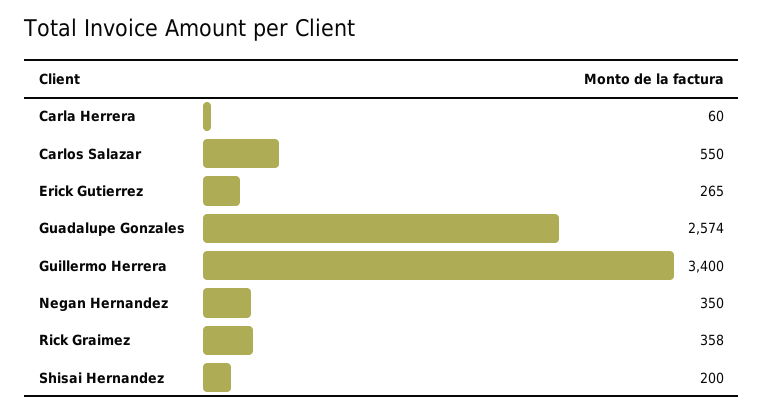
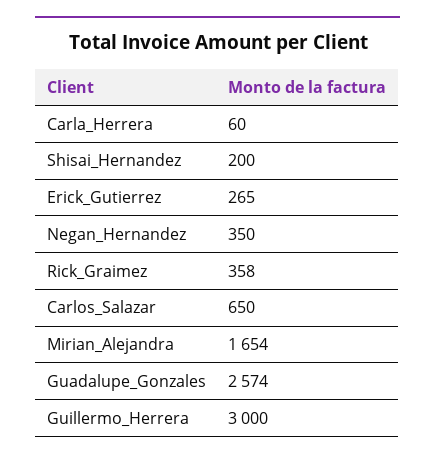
  {
    "Carla Herrera": 60,
-   "Carlos Salazar": 550,
+   "Carlos Salazar": 650,
    "Erick Gutierrez": 265,
    "Guadalupe Gonzales": 2574,
-   "Guillermo Herrera": 3400,
+   "Guillermo Herrera": 3000,
    "Negan Hernandez": 350,
    "Rick Graimez": 358,
-   "Shisai Hernandez": 200
+   "Shisai Hernandez": 200,
+   "Mirian_Alejandra": 1654
  }

